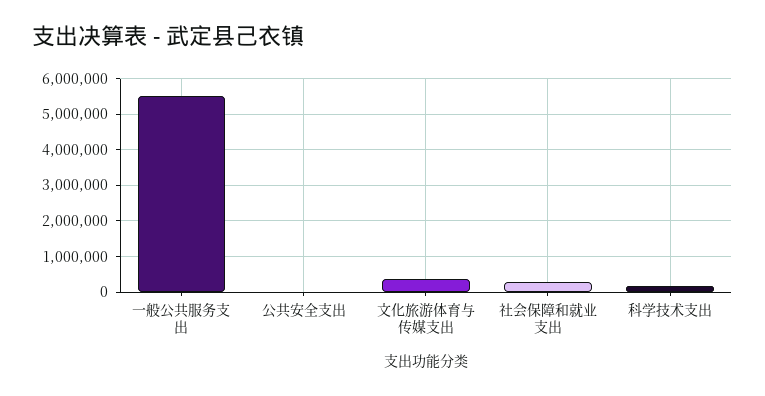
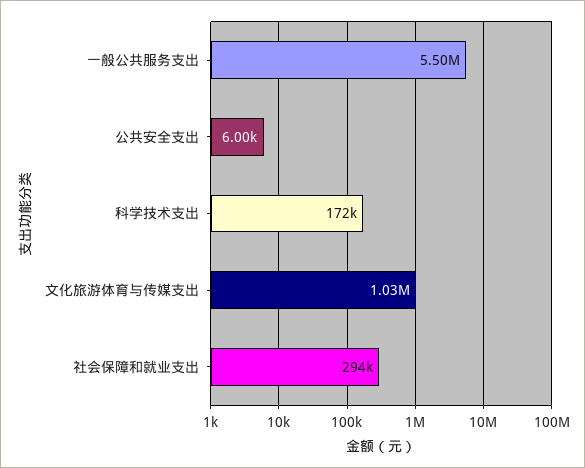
  {
    "一般公共服务支出": 5500000,
    "公共安全支出": 6000,
-   "文化旅游体育与传媒支出": 400000,
+   "文化旅游体育与传媒支出": 1030000,
    "社会保障和就业支出": 294000,
    "科学技术支出": 172000
  }

